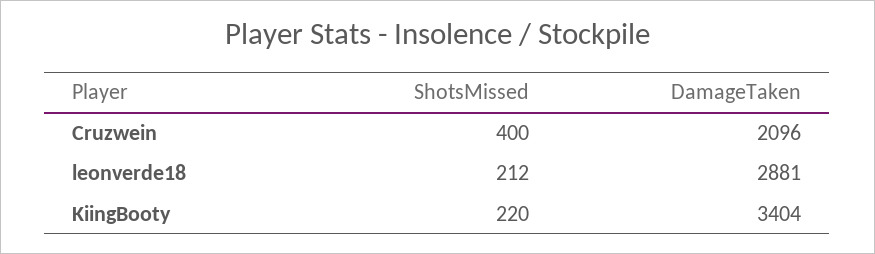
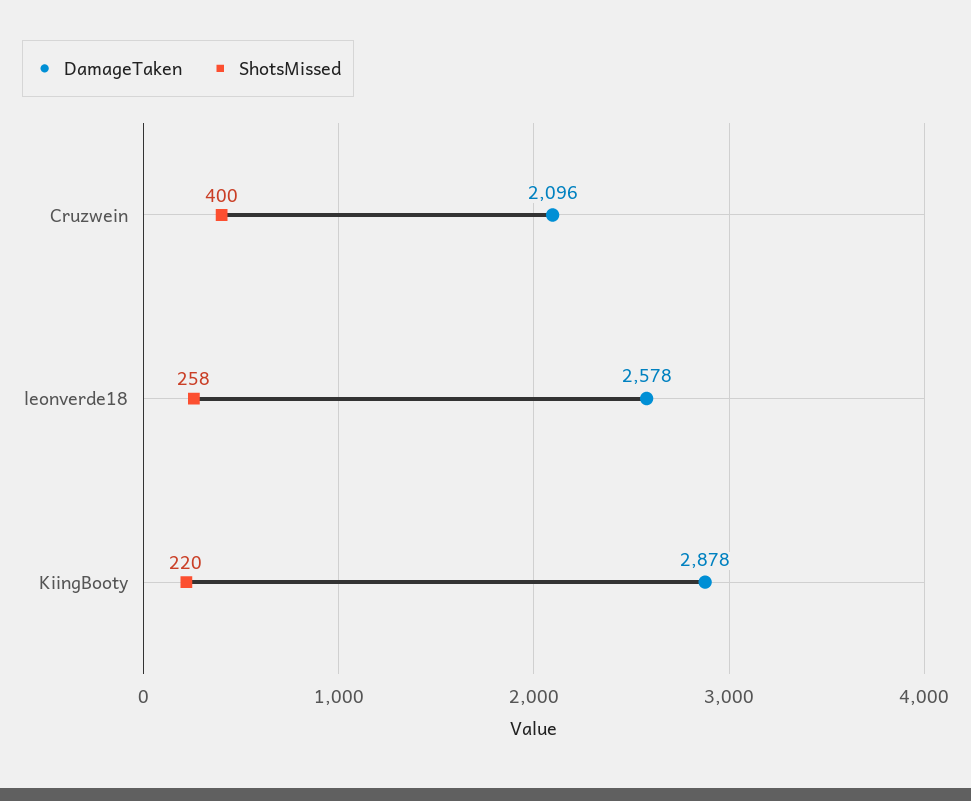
  {
    "ShotsMissed": {
      "Cruzwein": 400,
-     "leonverde18": 212,
+     "leonverde18": 258,
      "KiingBooty": 220
    },
    "DamageTaken": {
      "Cruzwein": 2096,
-     "leonverde18": 2881,
+     "leonverde18": 2578,
-     "KiingBooty": 3404
+     "KiingBooty": 2878
    }
  }

